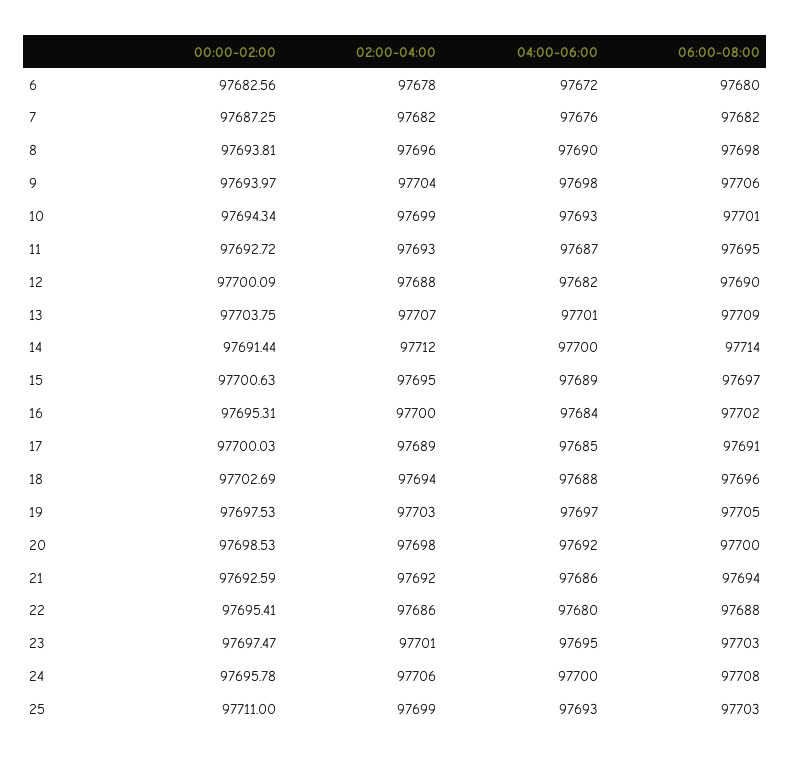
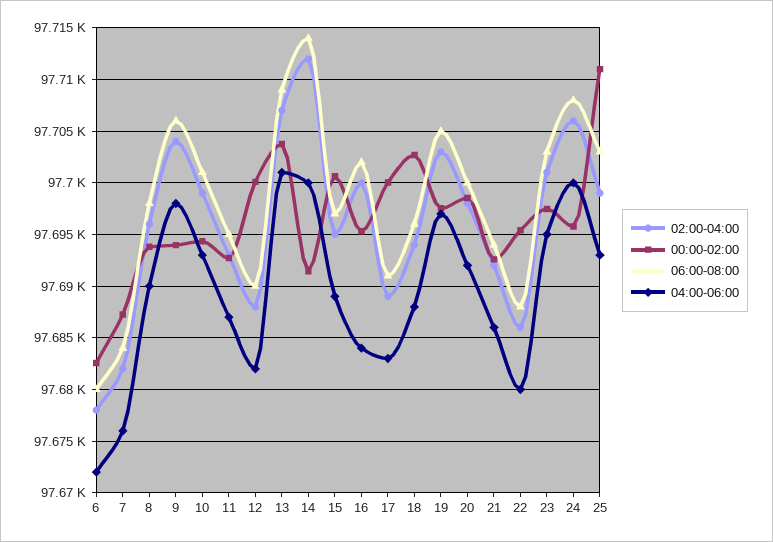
  {
    "00:00-02:00": {
      "6": 97682.56,
      "7": 97687.25,
      "8": 97693.81,
      "9": 97693.97,
      "10": 97694.34,
      "11": 97692.72,
      "12": 97700.09,
      "13": 97703.75,
      "14": 97691.44,
      "15": 97700.63,
      "16": 97695.31,
      "17": 97700.03,
      "18": 97702.69,
      "19": 97697.53,
      "20": 97698.53,
      "21": 97692.59,
      "22": 97695.41,
      "23": 97697.47,
      "24": 97695.78,
      "25": 97711
    },
    "02:00-04:00": {
      "6": 97678,
      "7": 97682,
      "8": 97696,
      "9": 97704,
      "10": 97699,
      "11": 97693,
      "12": 97688,
      "13": 97707,
      "14": 97712,
      "15": 97695,
      "16": 97700,
      "17": 97689,
      "18": 97694,
      "19": 97703,
      "20": 97698,
      "21": 97692,
      "22": 97686,
      "23": 97701,
      "24": 97706,
      "25": 97699
    },
    "04:00-06:00": {
      "6": 97672,
      "7": 97676,
      "8": 97690,
      "9": 97698,
      "10": 97693,
      "11": 97687,
      "12": 97682,
      "13": 97701,
      "14": 97700,
      "15": 97689,
      "16": 97684,
-     "17": 97685,
+     "17": 97683,
      "18": 97688,
      "19": 97697,
      "20": 97692,
      "21": 97686,
      "22": 97680,
      "23": 97695,
      "24": 97700,
      "25": 97693
    },
    "06:00-08:00": {
      "6": 97680,
-     "7": 97682,
+     "7": 97684,
      "8": 97698,
      "9": 97706,
      "10": 97701,
      "11": 97695,
      "12": 97690,
      "13": 97709,
      "14": 97714,
      "15": 97697,
      "16": 97702,
      "17": 97691,
      "18": 97696,
      "19": 97705,
      "20": 97700,
      "21": 97694,
      "22": 97688,
      "23": 97703,
      "24": 97708,
      "25": 97703
    }
  }

